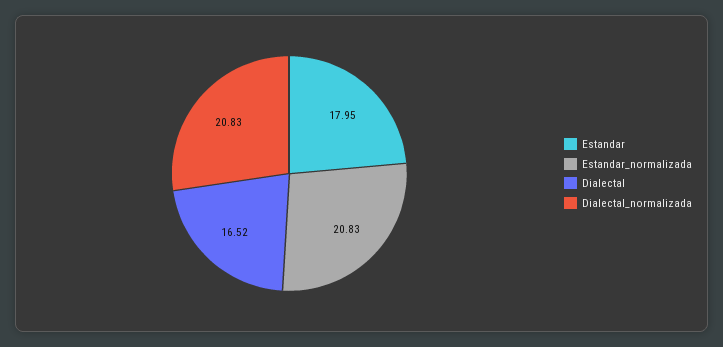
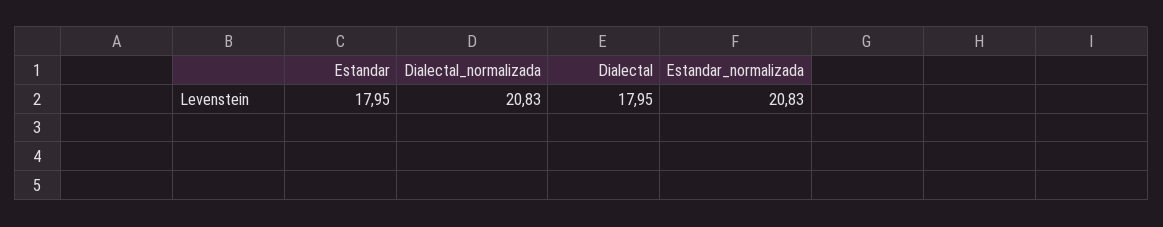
  {
    "Estandar": 17.95,
    "Estandar_normalizada": 20.83,
-   "Dialectal": 16.52,
+   "Dialectal": 17.95,
    "Dialectal_normalizada": 20.83
  }

